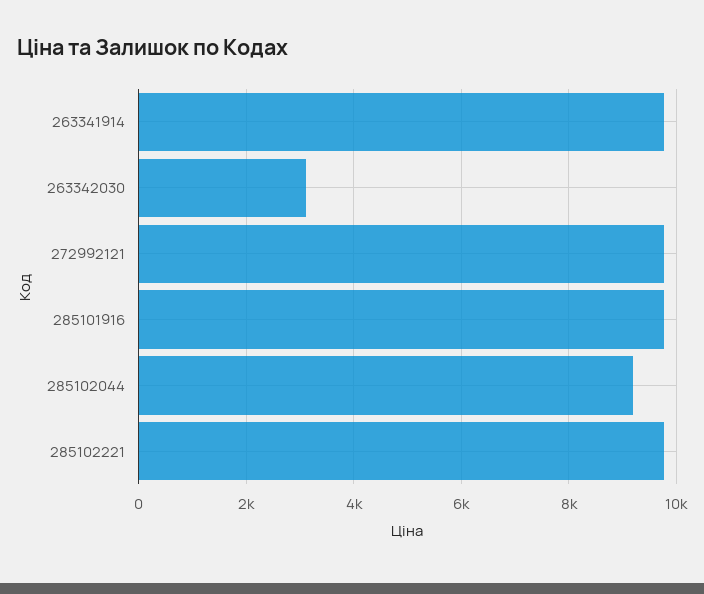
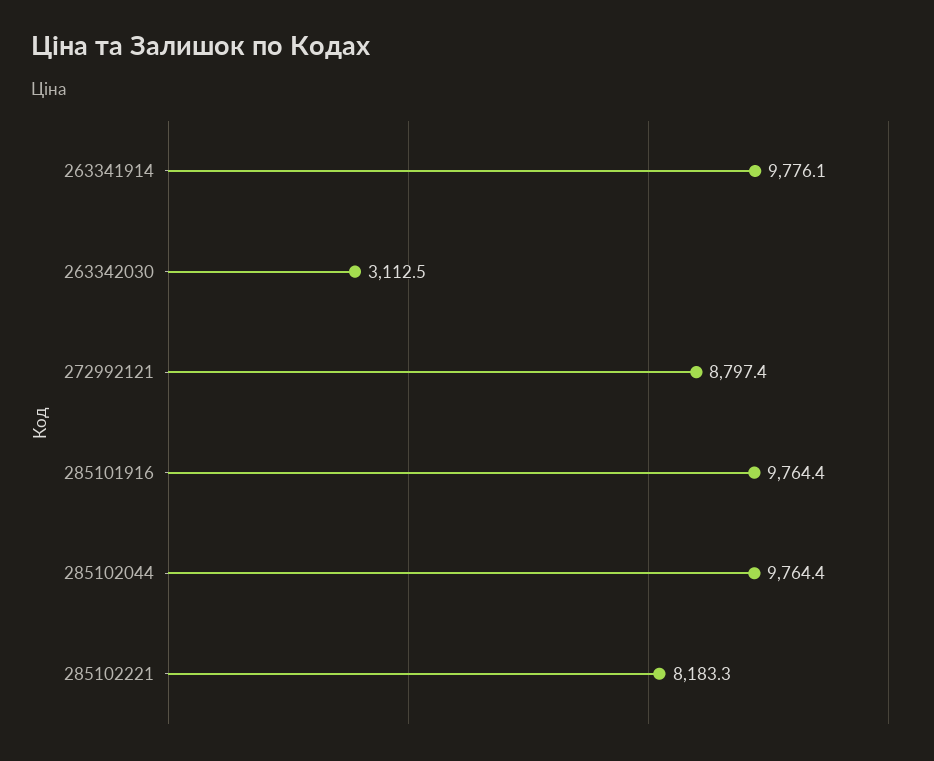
  {
    "263341914": 9776.1,
    "263342030": 3112.5,
-   "272992121": 9800,
+   "272992121": 8797.4,
    "285101916": 9764.4,
-   "285102044": 9200,
+   "285102044": 9764.4,
-   "285102221": 9800
+   "285102221": 8183.3
  }

